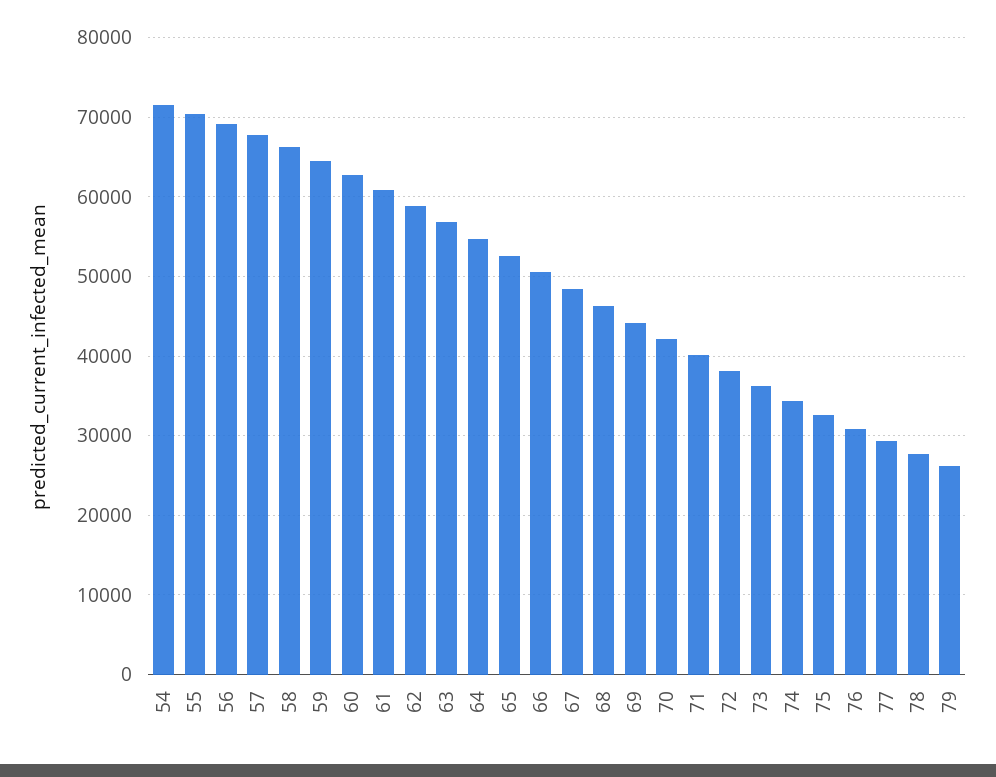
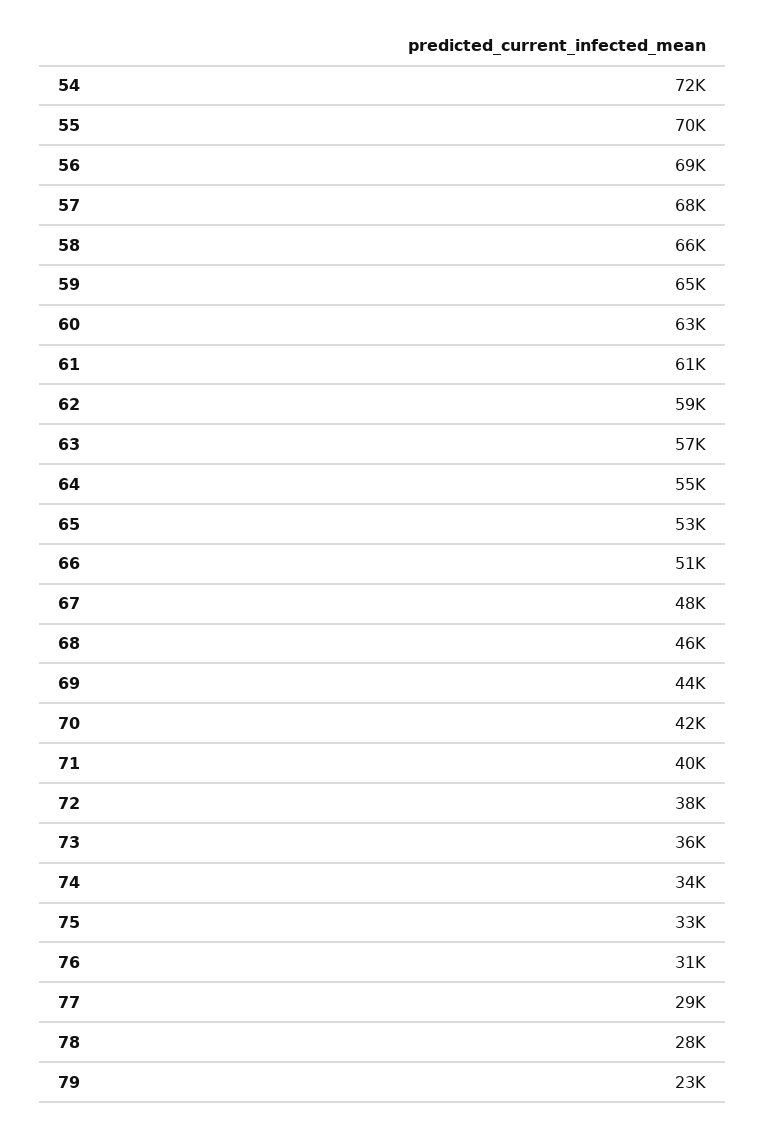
  {
    "54": 72000,
    "55": 70000,
    "56": 69000,
    "57": 68000,
    "58": 66000,
    "59": 65000,
    "60": 63000,
    "61": 61000,
    "62": 59000,
    "63": 57000,
    "64": 55000,
    "65": 53000,
    "66": 51000,
    "67": 48000,
    "68": 46000,
    "69": 44000,
    "70": 42000,
    "71": 40000,
    "72": 38000,
    "73": 36000,
    "74": 34000,
    "75": 33000,
    "76": 31000,
    "77": 29000,
    "78": 28000,
-   "79": 26000
+   "79": 23000
  }

